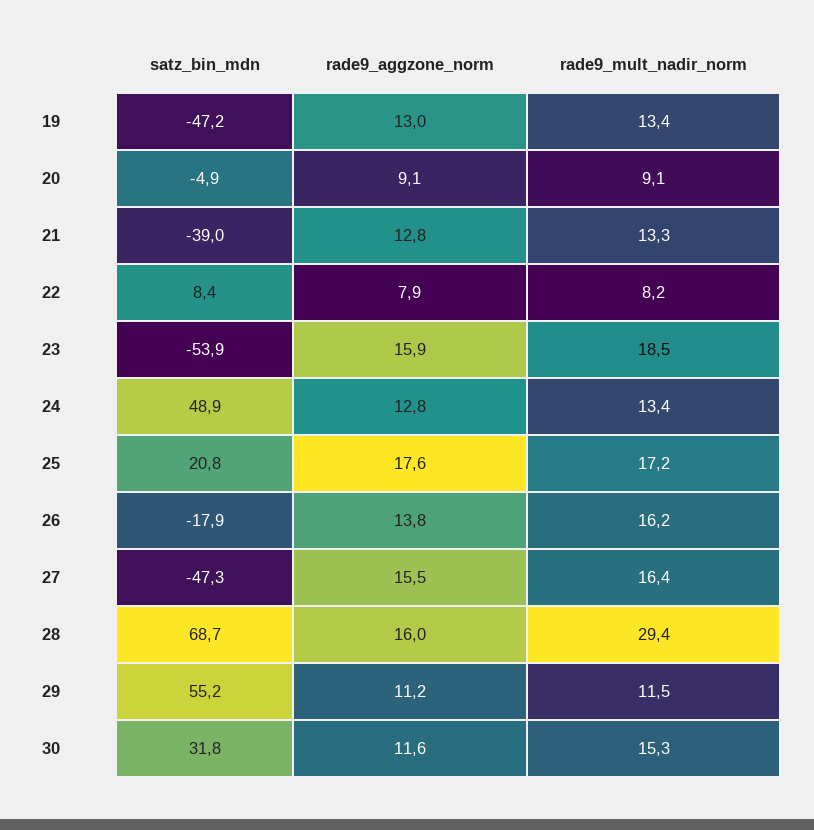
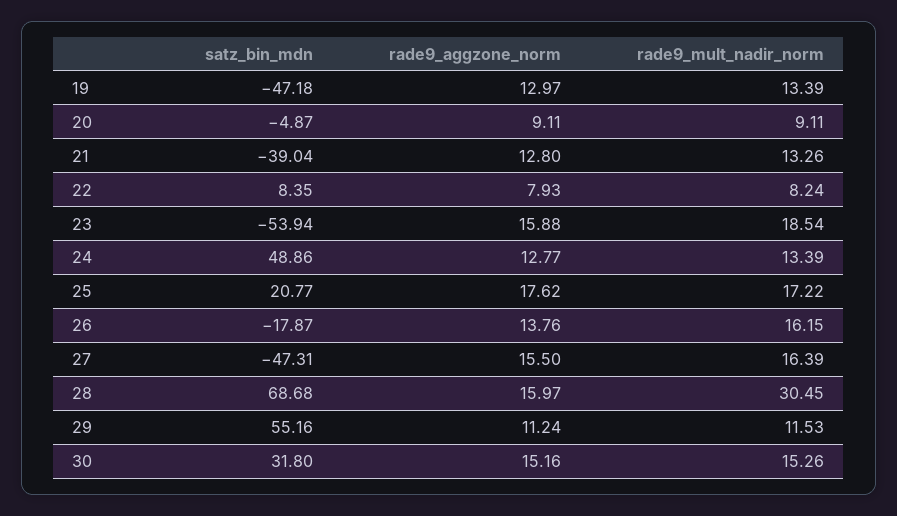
  {
    "satz_bin_mdn": {
      "19": -47.18,
      "20": -4.87,
      "21": -39.04,
      "22": 8.35,
      "23": -53.94,
      "24": 48.86,
      "25": 20.77,
      "26": -17.87,
      "27": -47.31,
      "28": 68.68,
      "29": 55.16,
      "30": 31.8
    },
    "rade9_aggzone_norm": {
      "19": 12.97,
      "20": 9.11,
      "21": 12.8,
      "22": 7.93,
      "23": 15.88,
      "24": 12.77,
      "25": 17.62,
      "26": 13.76,
      "27": 15.5,
      "28": 15.97,
      "29": 11.24,
-     "30": 11.6
+     "30": 15.16
    },
    "rade9_mult_nadir_norm": {
      "19": 13.39,
      "20": 9.11,
      "21": 13.26,
      "22": 8.24,
      "23": 18.54,
      "24": 13.39,
      "25": 17.22,
      "26": 16.15,
      "27": 16.39,
-     "28": 29.4,
+     "28": 30.45,
      "29": 11.53,
      "30": 15.26
    }
  }

